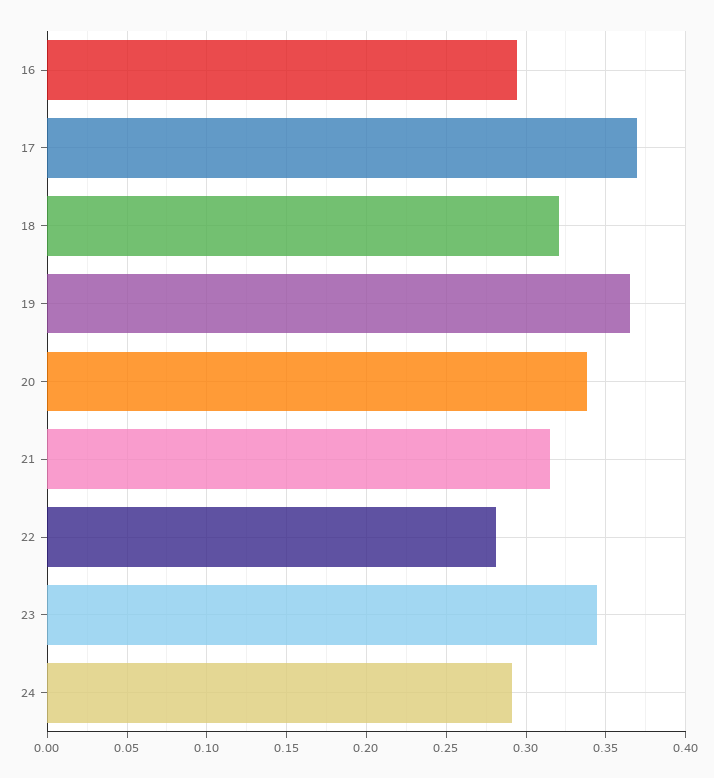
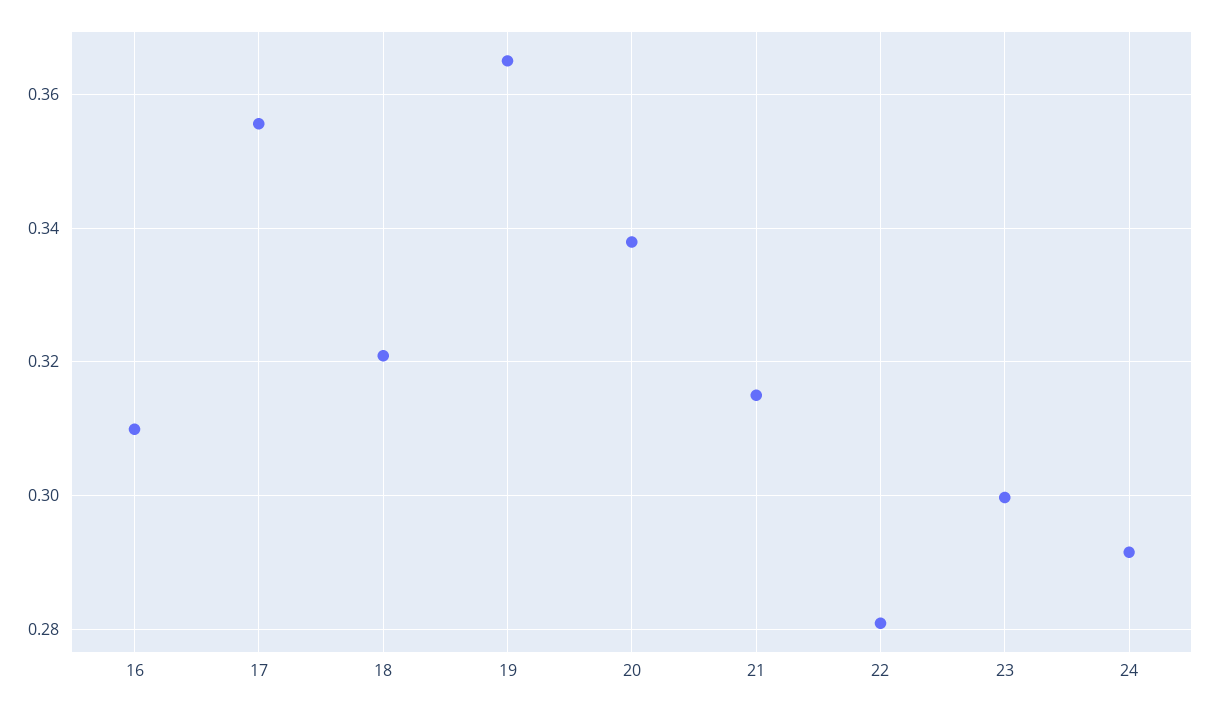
  {
-   "16": 0.295,
+   "16": 0.31,
-   "17": 0.37,
+   "17": 0.356,
    "18": 0.32,
    "19": 0.366,
    "20": 0.338,
    "21": 0.316,
    "22": 0.28,
-   "23": 0.345,
+   "23": 0.3,
    "24": 0.292
  }

